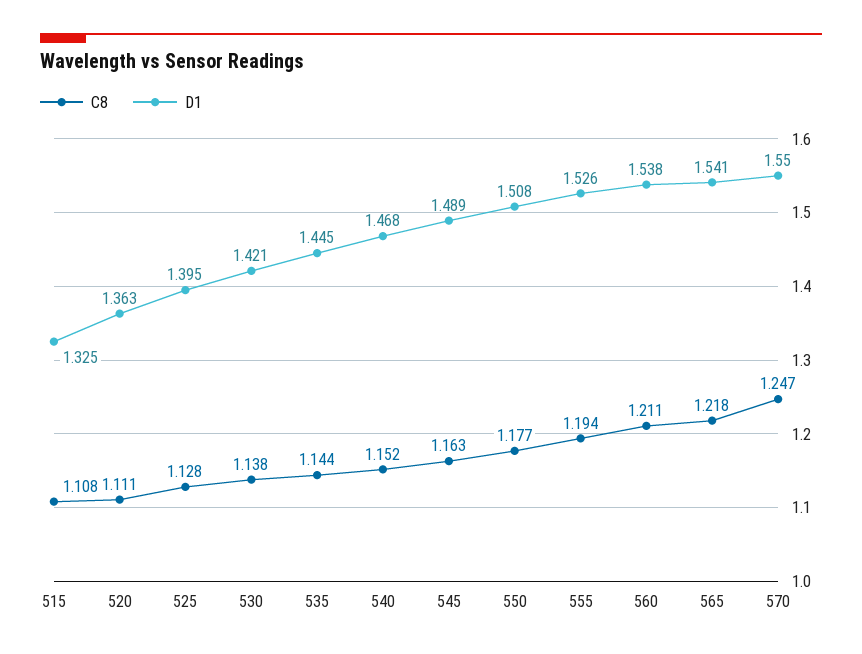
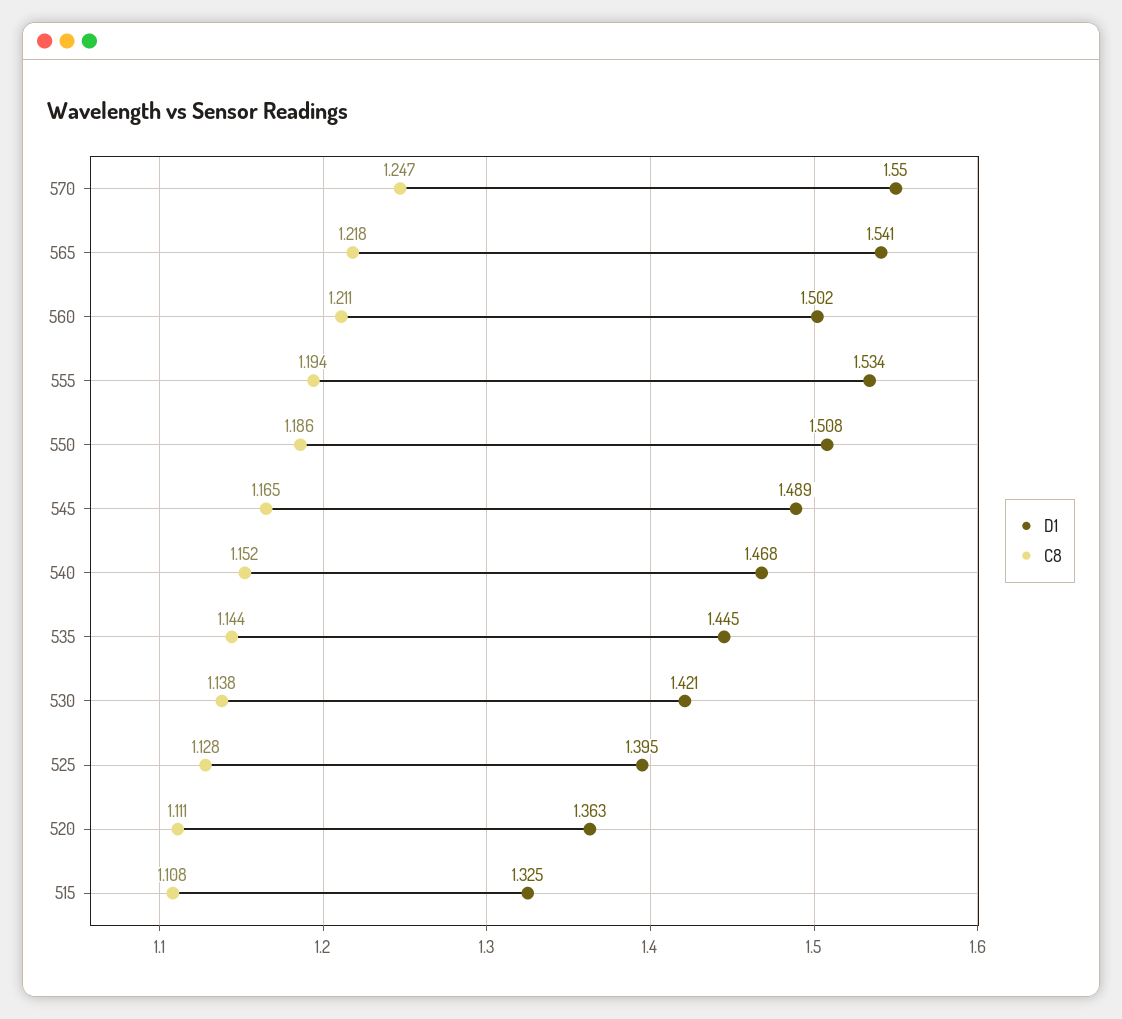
  {
    "C8": {
      "515": 1.108,
      "520": 1.111,
      "525": 1.128,
      "530": 1.138,
      "535": 1.144,
      "540": 1.152,
-     "545": 1.163,
+     "545": 1.165,
-     "550": 1.177,
+     "550": 1.186,
      "555": 1.194,
      "560": 1.211,
      "565": 1.218,
      "570": 1.247
    },
    "D1": {
      "515": 1.325,
      "520": 1.363,
      "525": 1.395,
      "530": 1.421,
      "535": 1.445,
      "540": 1.468,
      "545": 1.489,
      "550": 1.508,
-     "555": 1.526,
+     "555": 1.534,
-     "560": 1.538,
+     "560": 1.502,
      "565": 1.541,
      "570": 1.55
    }
  }

